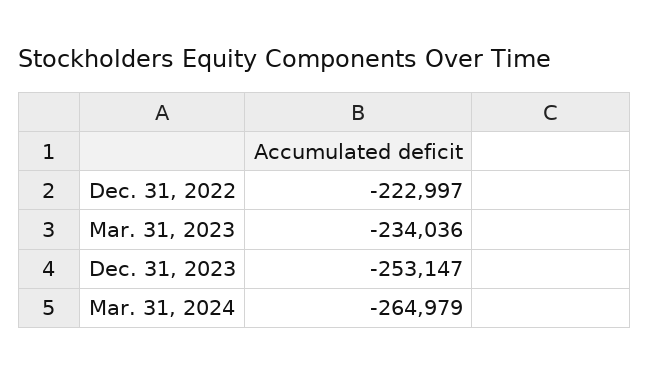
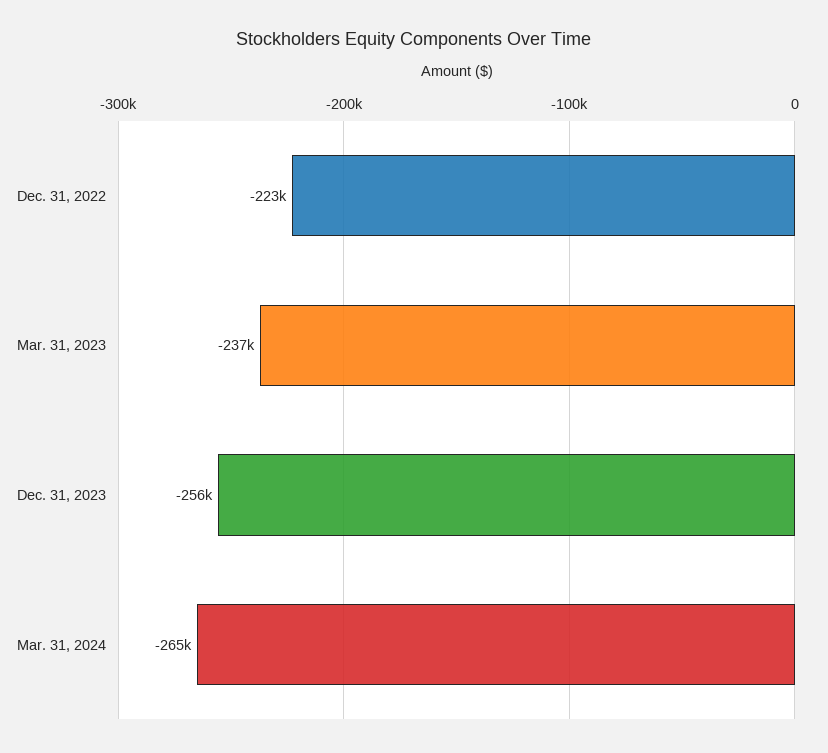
  {
    "Dec. 31, 2022": -222997,
-   "Mar. 31, 2023": -234036,
+   "Mar. 31, 2023": -237000,
-   "Dec. 31, 2023": -253147,
+   "Dec. 31, 2023": -256000,
    "Mar. 31, 2024": -264979
  }

